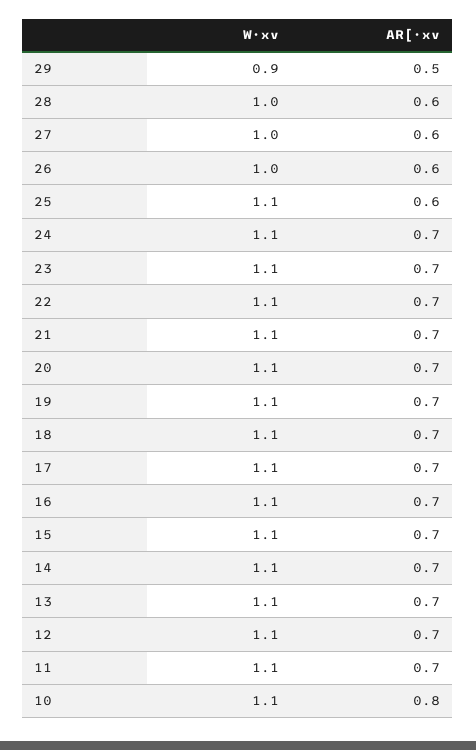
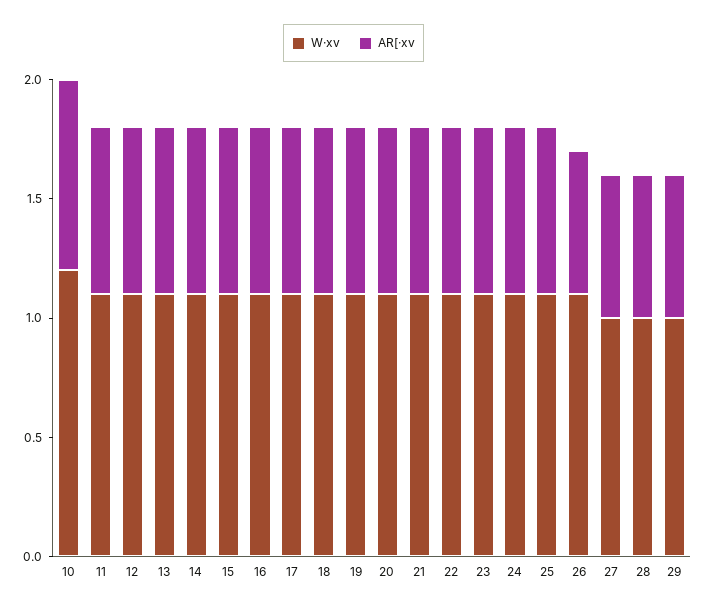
  {
    "W·xv": {
-     "29": 0.9,
+     "29": 1,
      "28": 1,
      "27": 1,
-     "26": 1,
+     "26": 1.1,
      "25": 1.1,
      "24": 1.1,
      "23": 1.1,
      "22": 1.1,
      "21": 1.1,
      "20": 1.1,
      "19": 1.1,
      "18": 1.1,
      "17": 1.1,
      "16": 1.1,
      "15": 1.1,
      "14": 1.1,
      "13": 1.1,
      "12": 1.1,
      "11": 1.1,
-     "10": 1.1
+     "10": 1.2
    },
    "AR[·xv": {
-     "29": 0.5,
+     "29": 0.6,
      "28": 0.6,
      "27": 0.6,
      "26": 0.6,
-     "25": 0.6,
+     "25": 0.7,
      "24": 0.7,
      "23": 0.7,
      "22": 0.7,
      "21": 0.7,
      "20": 0.7,
      "19": 0.7,
      "18": 0.7,
      "17": 0.7,
      "16": 0.7,
      "15": 0.7,
      "14": 0.7,
      "13": 0.7,
      "12": 0.7,
      "11": 0.7,
      "10": 0.8
    }
  }

